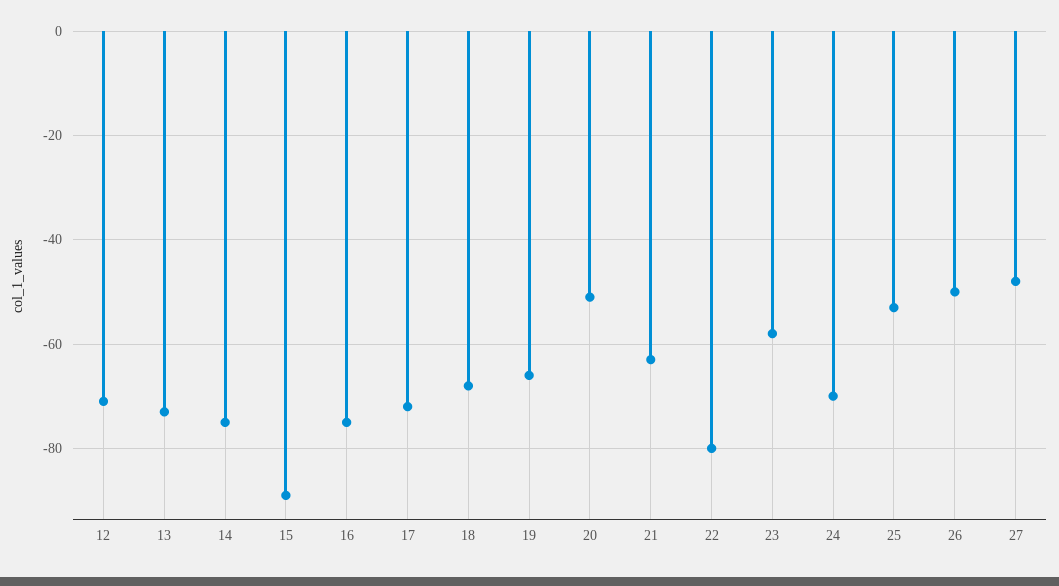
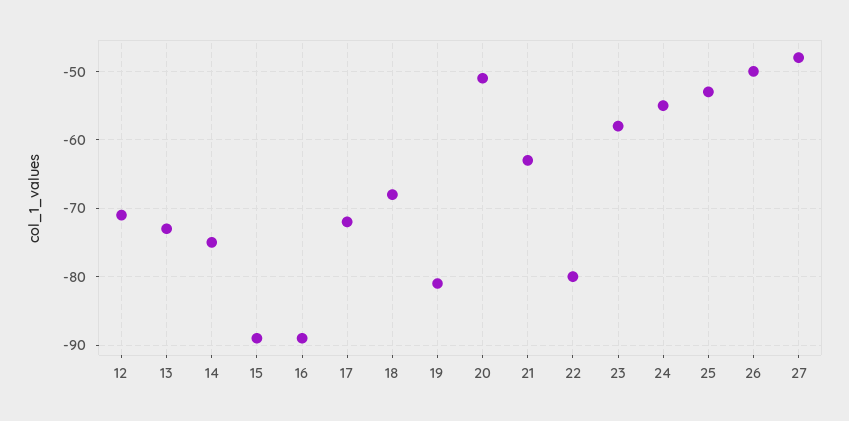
  {
    "12": -71,
    "13": -73,
    "14": -75,
    "15": -89,
-   "16": -75,
+   "16": -89,
    "17": -72,
    "18": -68,
-   "19": -65,
+   "19": -81,
    "20": -51,
    "21": -63,
    "22": -80,
    "23": -58,
-   "24": -70,
+   "24": -55,
    "25": -53,
    "26": -50,
    "27": -48
  }

